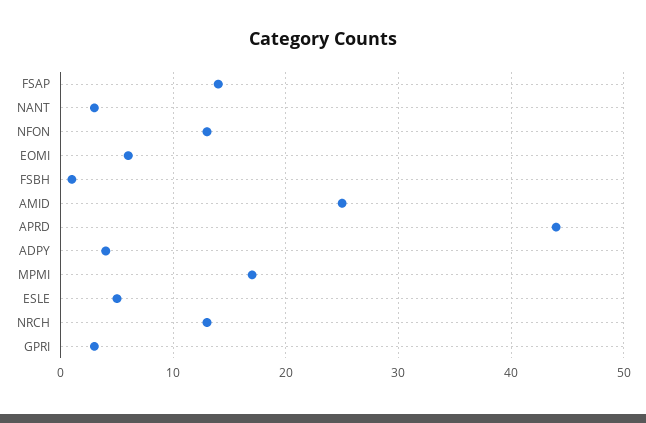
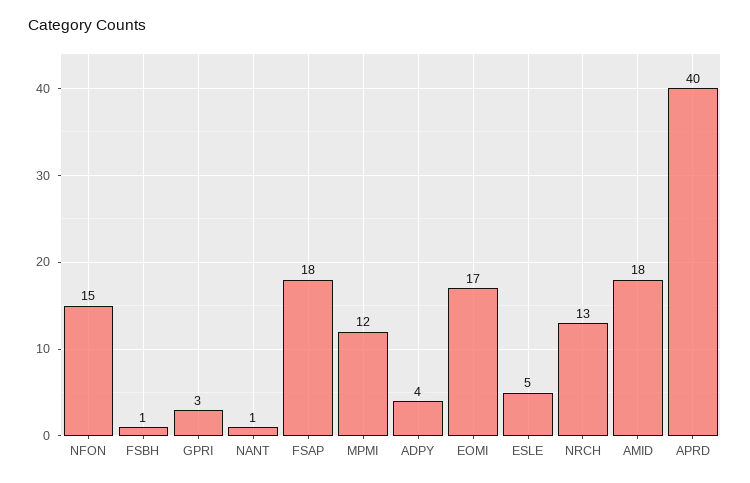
  {
-   "FSAP": 14,
+   "FSAP": 18,
-   "NANT": 3,
+   "NANT": 1,
-   "NFON": 13,
+   "NFON": 15,
-   "EOMI": 6,
+   "EOMI": 17,
    "FSBH": 1,
-   "AMID": 25,
+   "AMID": 18,
-   "APRD": 44,
+   "APRD": 40,
    "ADPY": 4,
-   "MPMI": 17,
+   "MPMI": 12,
    "ESLE": 5,
    "NRCH": 13,
    "GPRI": 3
  }

